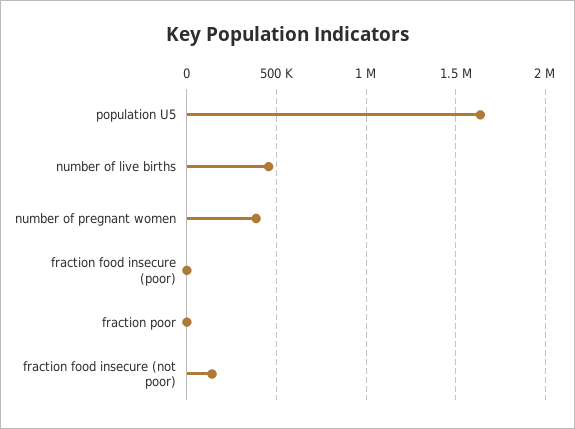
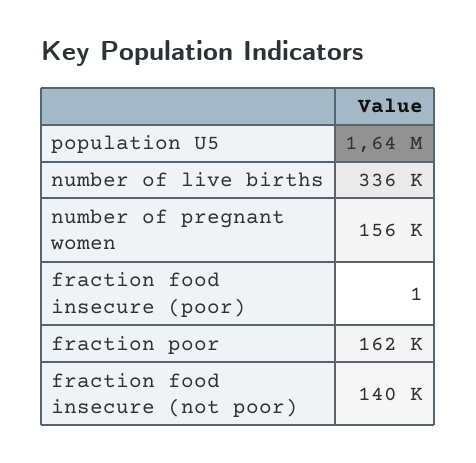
  {
    "population U5": 1640000,
-   "number of live births": 450000,
+   "number of live births": 336000,
-   "number of pregnant women": 400000,
+   "number of pregnant women": 156000,
    "fraction food insecure (poor)": 1,
-   "fraction poor": 0,
+   "fraction poor": 162000,
    "fraction food insecure (not poor)": 140000
  }

